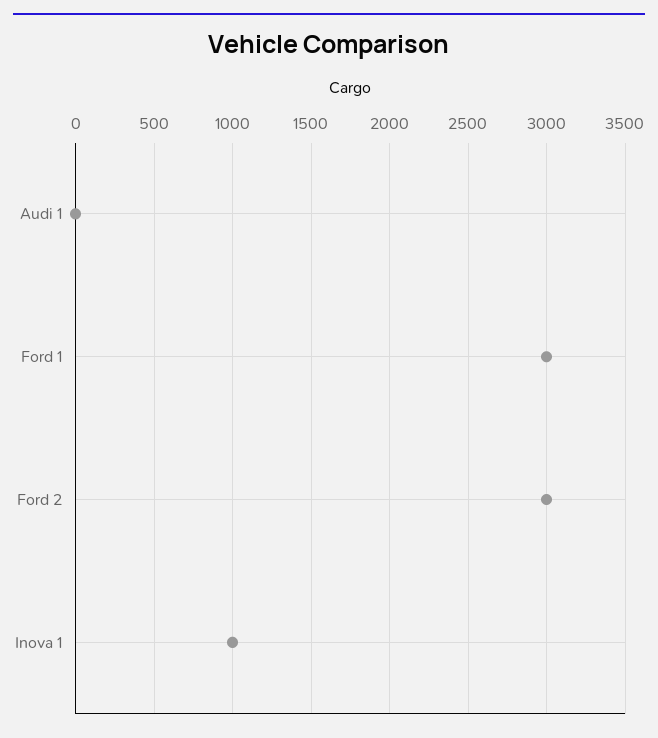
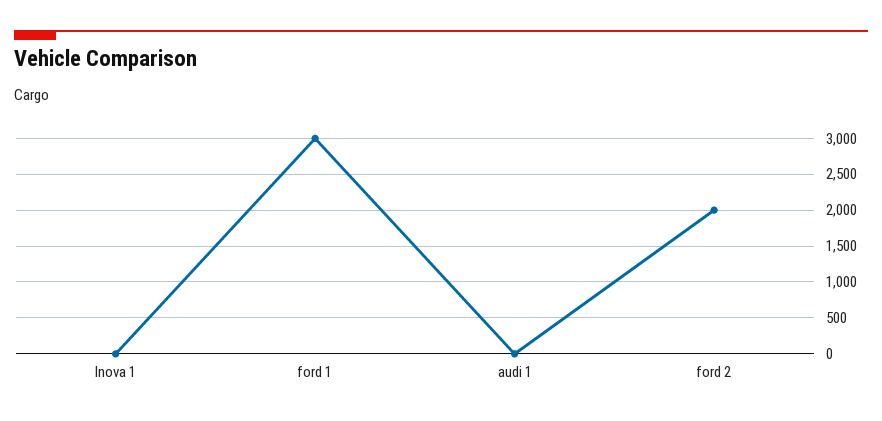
  {
    "Audi 1": 0,
    "Ford 1": 3000,
-   "Ford 2": 3000,
+   "Ford 2": 2000,
-   "Inova 1": 1000
+   "Inova 1": 0
  }

